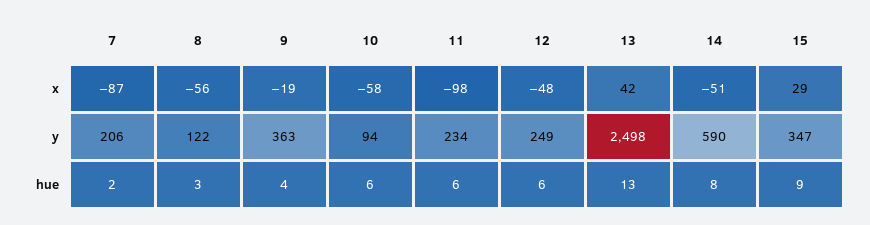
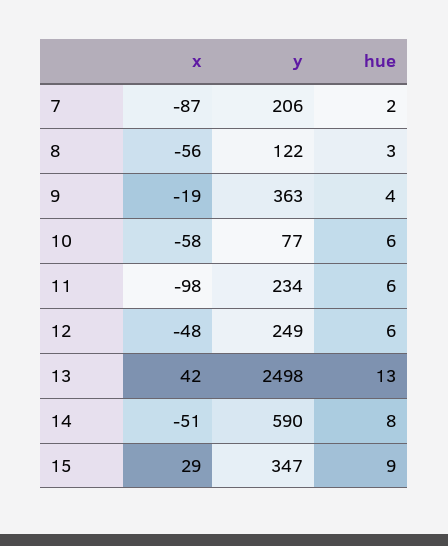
  {
    "7": {
      "x": -87,
      "y": 206,
      "hue": 2
    },
    "8": {
      "x": -56,
      "y": 122,
      "hue": 3
    },
    "9": {
      "x": -19,
      "y": 363,
      "hue": 4
    },
    "10": {
      "x": -58,
-     "y": 94,
+     "y": 77,
      "hue": 6
    },
    "11": {
      "x": -98,
      "y": 234,
      "hue": 6
    },
    "12": {
      "x": -48,
      "y": 249,
      "hue": 6
    },
    "13": {
      "x": 42,
      "y": 2498,
      "hue": 13
    },
    "14": {
      "x": -51,
      "y": 590,
      "hue": 8
    },
    "15": {
      "x": 29,
      "y": 347,
      "hue": 9
    }
  }

